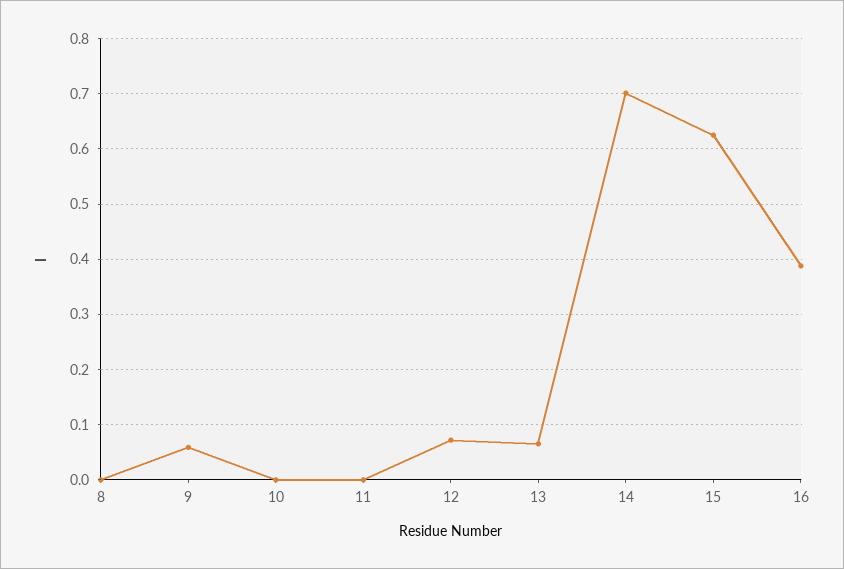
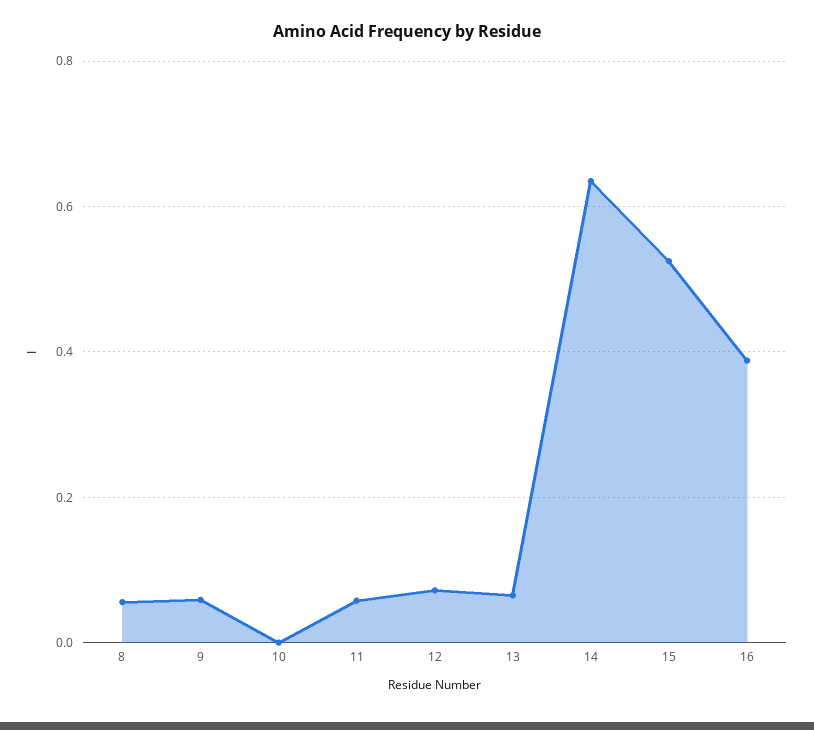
  {
-   "8": 0,
+   "8": 0.06,
    "9": 0.06,
    "10": 0,
-   "11": 0,
+   "11": 0.06,
    "12": 0.08,
    "13": 0.06,
-   "14": 0.7,
+   "14": 0.64,
-   "15": 0.62,
+   "15": 0.52,
    "16": 0.38
  }

